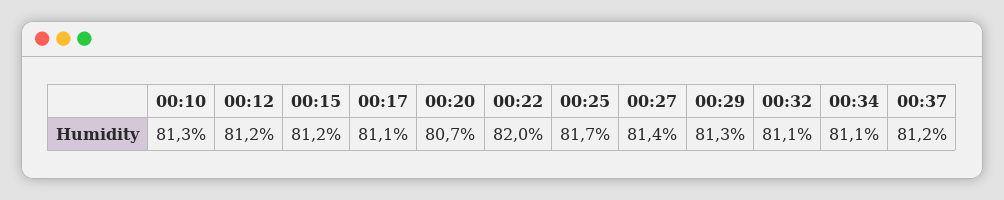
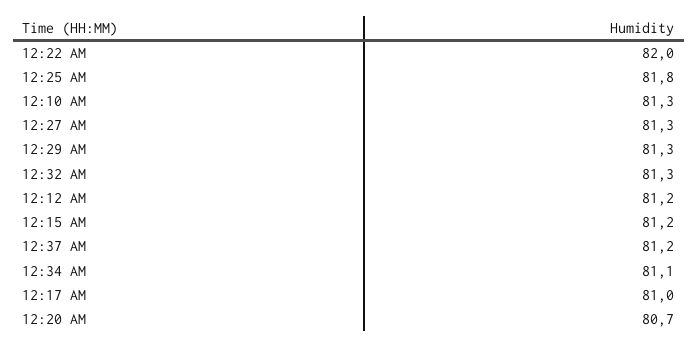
  {
    "00:10": 81.3,
    "00:12": 81.2,
    "00:15": 81.2,
-   "00:17": 81.1,
+   "00:17": 81,
    "00:20": 80.7,
    "00:22": 82,
-   "00:25": 81.7,
+   "00:25": 81.8,
-   "00:27": 81.4,
+   "00:27": 81.3,
    "00:29": 81.3,
-   "00:32": 81.1,
+   "00:32": 81.3,
    "00:34": 81.1,
    "00:37": 81.2
  }

